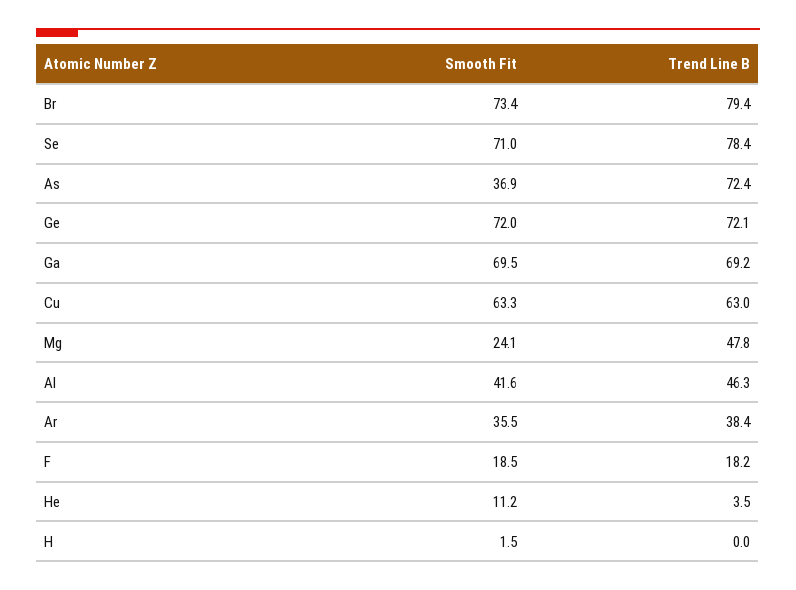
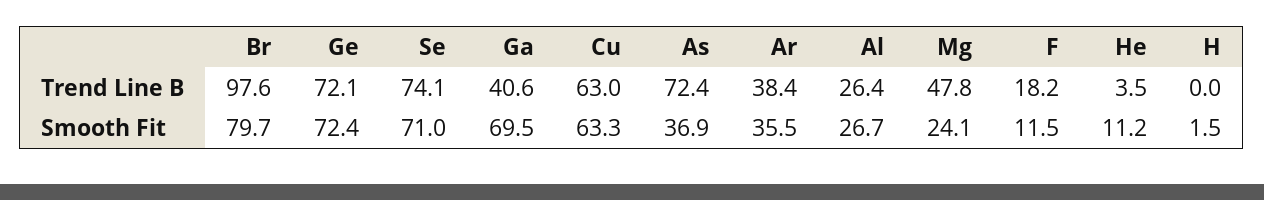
  {
    "Smooth Fit": {
-     "Br": 73.4,
+     "Br": 79.7,
      "Se": 71,
      "As": 36.9,
-     "Ge": 72,
+     "Ge": 72.4,
      "Ga": 69.5,
      "Cu": 63.3,
      "Mg": 24.1,
-     "Al": 41.6,
+     "Al": 26.7,
      "Ar": 35.5,
-     "F": 18.5,
+     "F": 11.5,
      "He": 11.2,
      "H": 1.5
    },
    "Trend Line B": {
-     "Br": 79.4,
+     "Br": 97.6,
-     "Se": 78.4,
+     "Se": 74.1,
      "As": 72.4,
      "Ge": 72.1,
-     "Ga": 69.2,
+     "Ga": 40.6,
      "Cu": 63,
      "Mg": 47.8,
-     "Al": 46.3,
+     "Al": 26.4,
      "Ar": 38.4,
      "F": 18.2,
      "He": 3.5,
      "H": 0
    }
  }

